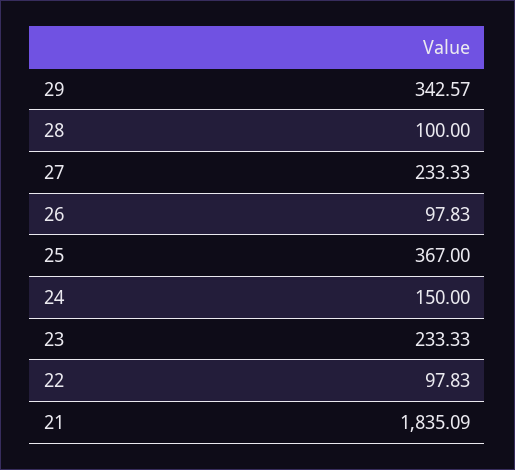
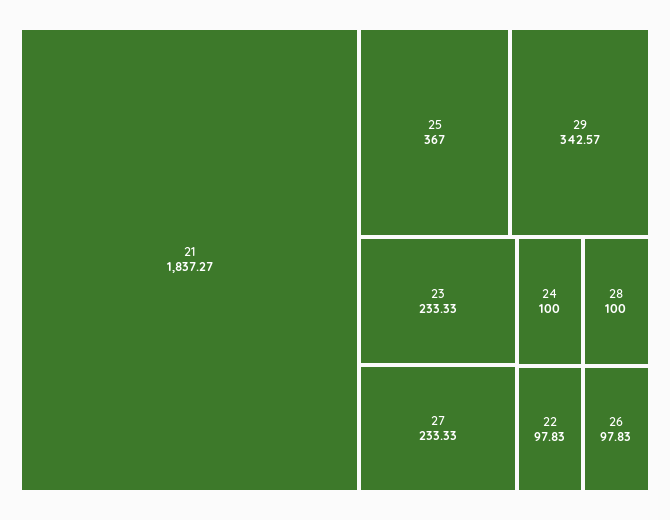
  {
    "29": 342.57,
    "28": 100,
    "27": 233.33,
    "26": 97.83,
    "25": 367,
-   "24": 150,
+   "24": 100,
    "23": 233.33,
    "22": 97.83,
-   "21": 1835.09
+   "21": 1837.27
  }

